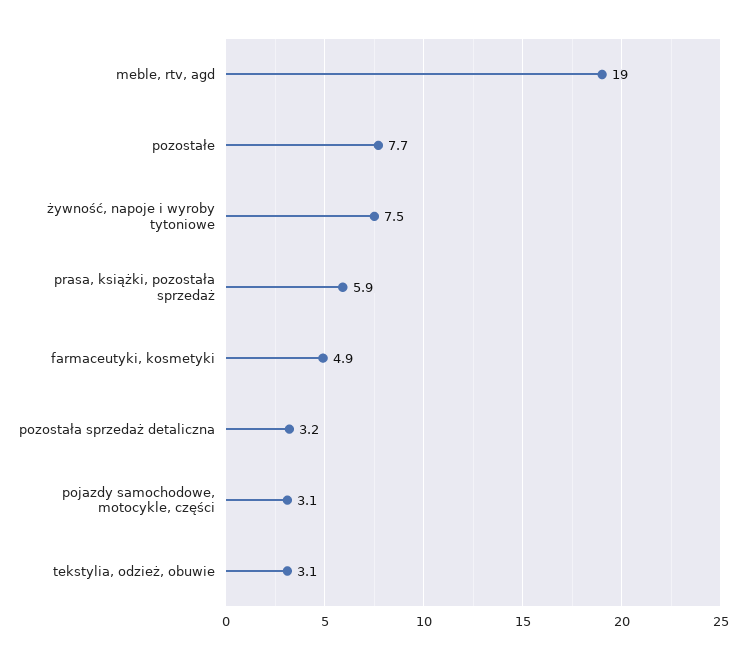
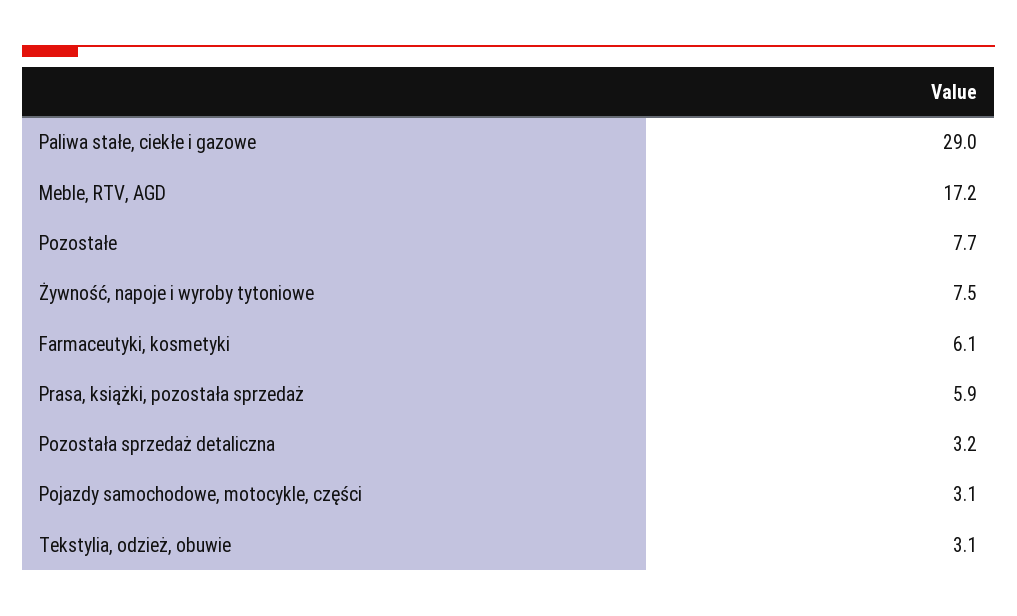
  {
-   "meble, rtv, agd": 19,
+   "meble, rtv, agd": 17.2,
    "pozostałe": 7.7,
    "żywność, napoje i wyroby tytoniowe": 7.5,
    "prasa, książki, pozostała sprzedaż": 5.9,
-   "farmaceutyki, kosmetyki": 4.9,
+   "farmaceutyki, kosmetyki": 6.1,
    "pozostała sprzedaż detaliczna": 3.2,
    "pojazdy samochodowe, motocykle, części": 3.1,
-   "tekstylia, odzież, obuwie": 3.1
+   "tekstylia, odzież, obuwie": 3.1,
+   "Paliwa stałe, ciekłe i gazowe": 29
  }

